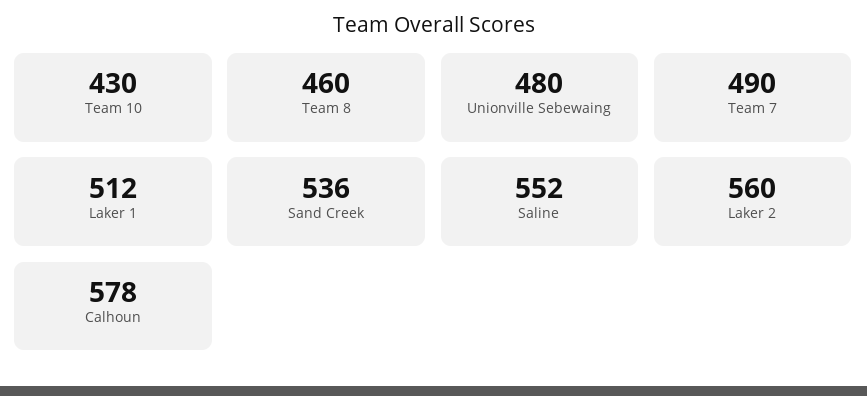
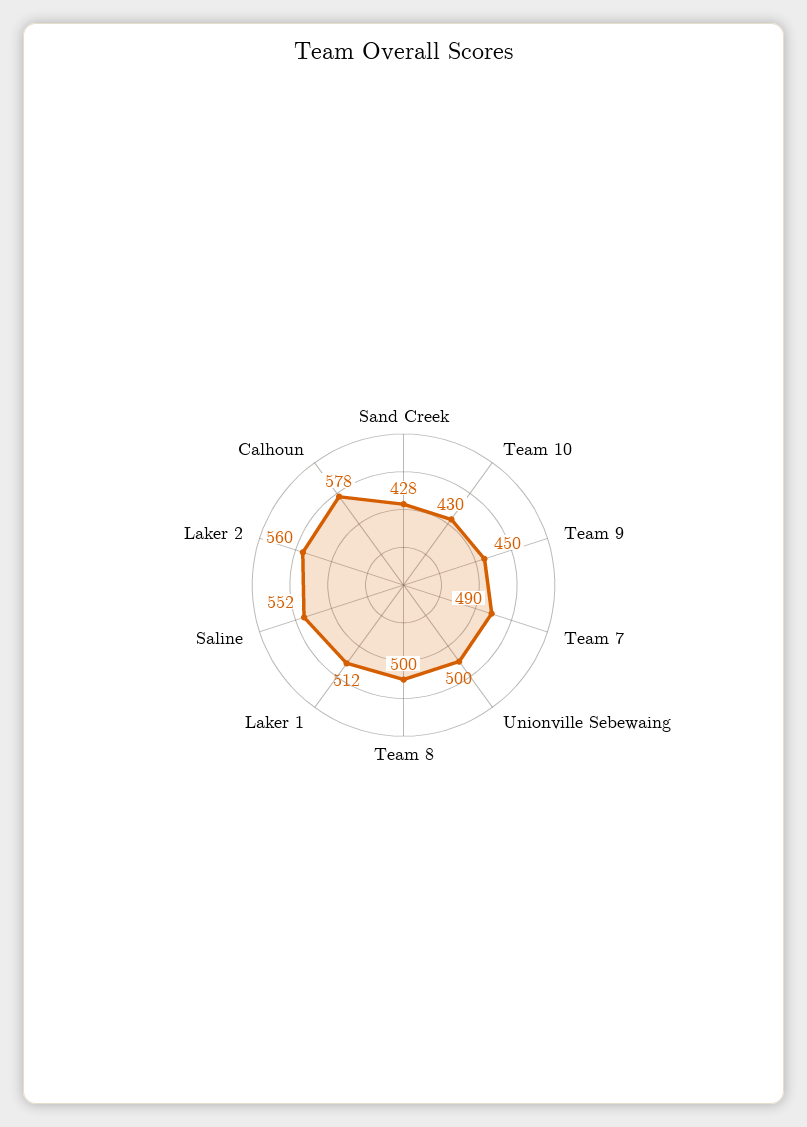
  {
    "Team 10": 430,
-   "Team 8": 460,
+   "Team 8": 500,
-   "Unionville Sebewaing": 480,
+   "Unionville Sebewaing": 500,
    "Team 7": 490,
    "Laker 1": 512,
-   "Sand Creek": 536,
+   "Sand Creek": 428,
    "Saline": 552,
    "Laker 2": 560,
-   "Calhoun": 578
+   "Calhoun": 578,
+   "Team 9": 450
  }

